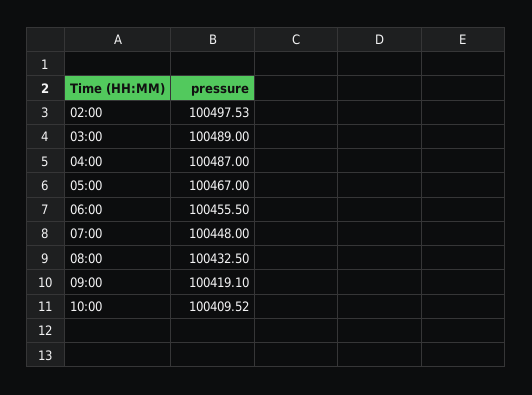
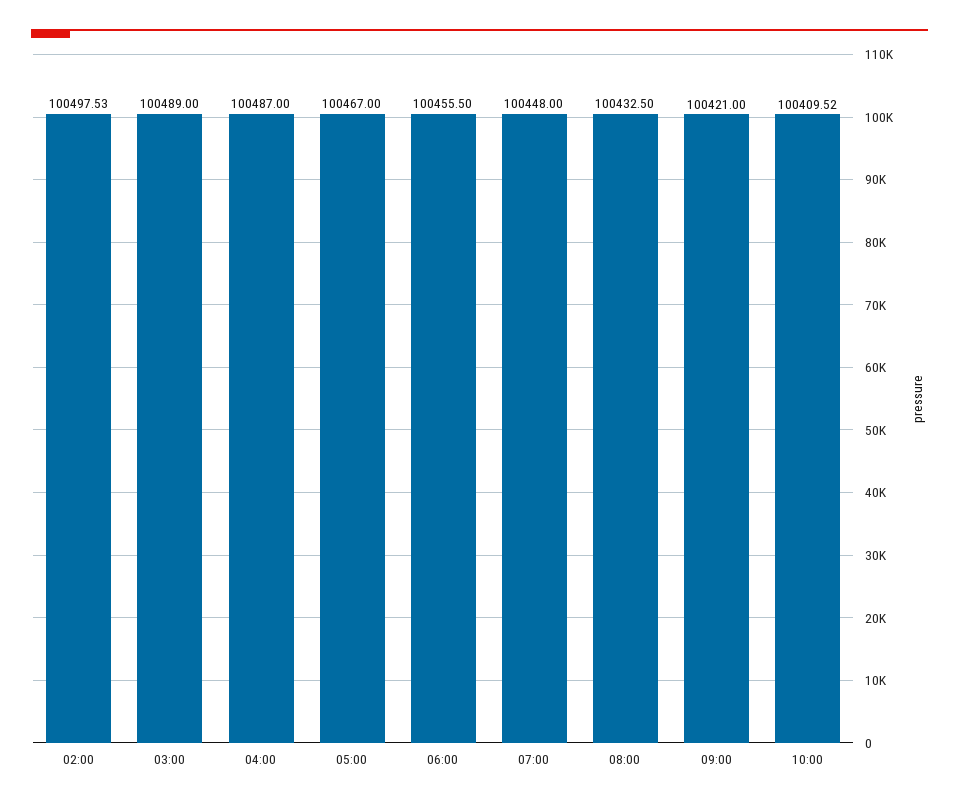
  {
    "02:00": 100497.53,
    "03:00": 100489,
    "04:00": 100487,
    "05:00": 100467,
    "06:00": 100455.5,
    "07:00": 100448,
    "08:00": 100432.5,
-   "09:00": 100419.1,
+   "09:00": 100421,
    "10:00": 100409.52
  }

